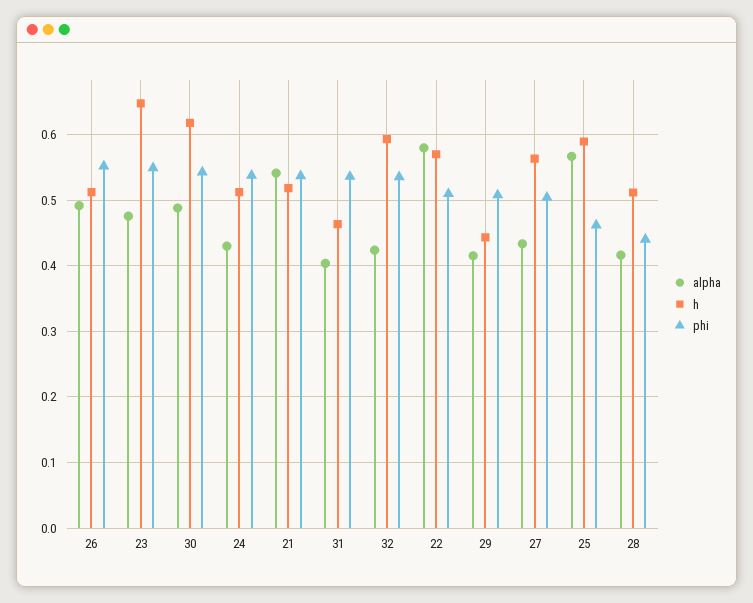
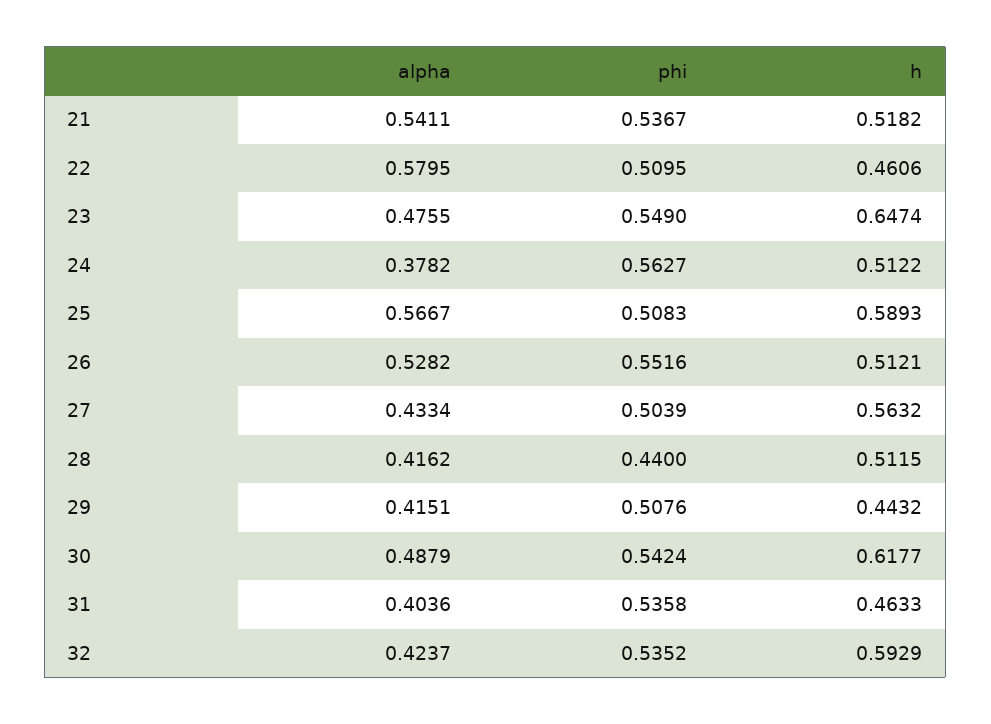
  {
    "alpha": {
-     "26": 0.49,
+     "26": 0.5282,
      "23": 0.4755,
      "30": 0.4879,
-     "24": 0.43,
+     "24": 0.3782,
      "21": 0.5411,
      "31": 0.4036,
      "32": 0.4237,
      "22": 0.5795,
      "29": 0.4151,
      "27": 0.4334,
      "25": 0.5667,
      "28": 0.4162
    },
    "h": {
      "26": 0.5121,
      "23": 0.6474,
      "30": 0.6177,
      "24": 0.5122,
      "21": 0.5182,
      "31": 0.4633,
      "32": 0.5929,
-     "22": 0.57,
+     "22": 0.4606,
      "29": 0.4432,
      "27": 0.5632,
      "25": 0.5893,
      "28": 0.5115
    },
    "phi": {
      "26": 0.5516,
      "23": 0.549,
      "30": 0.5424,
-     "24": 0.54,
+     "24": 0.5627,
      "21": 0.5367,
      "31": 0.5358,
      "32": 0.5352,
      "22": 0.5095,
      "29": 0.5076,
      "27": 0.5039,
-     "25": 0.46,
+     "25": 0.5083,
      "28": 0.44
    }
  }

